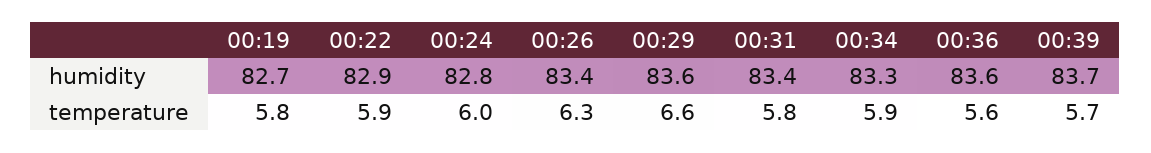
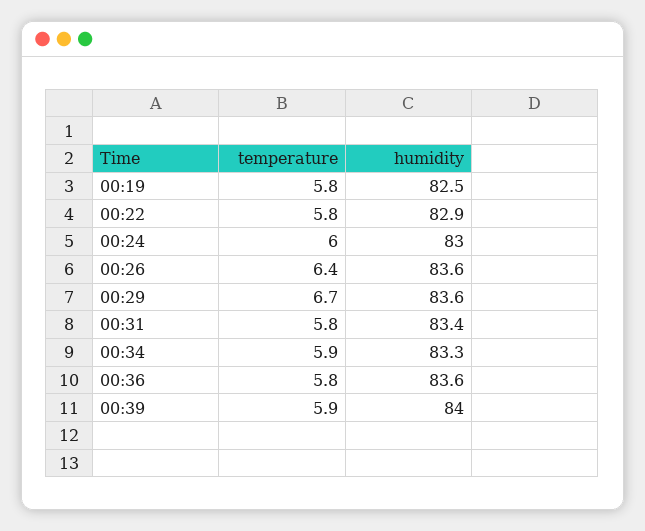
  {
    "00:19": {
-     "humidity": 82.7,
+     "humidity": 82.5,
      "temperature": 5.8
    },
    "00:22": {
      "humidity": 82.9,
-     "temperature": 5.9
+     "temperature": 5.8
    },
    "00:24": {
-     "humidity": 82.8,
+     "humidity": 83,
      "temperature": 6
    },
    "00:26": {
-     "humidity": 83.4,
+     "humidity": 83.6,
-     "temperature": 6.3
+     "temperature": 6.4
    },
    "00:29": {
      "humidity": 83.6,
-     "temperature": 6.6
+     "temperature": 6.7
    },
    "00:31": {
      "humidity": 83.4,
      "temperature": 5.8
    },
    "00:34": {
      "humidity": 83.3,
      "temperature": 5.9
    },
    "00:36": {
      "humidity": 83.6,
-     "temperature": 5.6
+     "temperature": 5.8
    },
    "00:39": {
-     "humidity": 83.7,
+     "humidity": 84,
-     "temperature": 5.7
+     "temperature": 5.9
    }
  }

